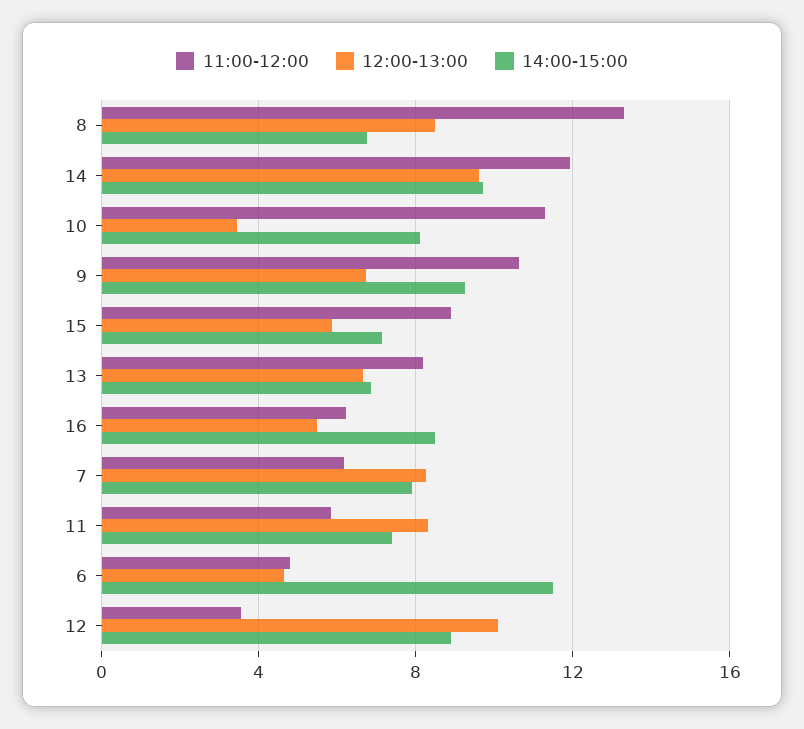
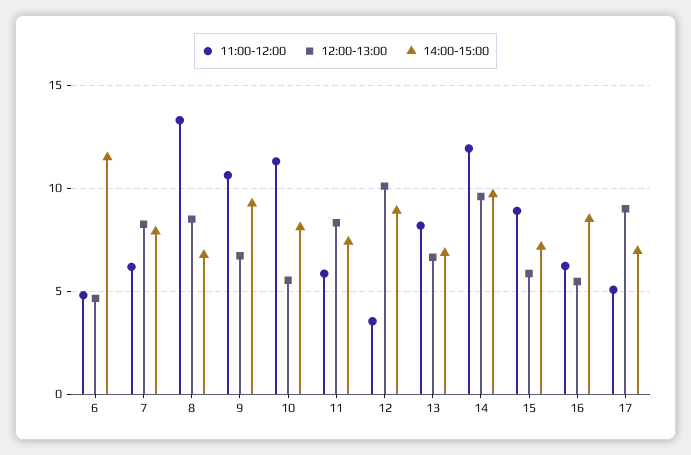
  {
    "11:00-12:00": {
      "8": 13.5,
      "14": 12,
      "10": 11.5,
      "9": 10.5,
      "15": 9,
      "13": 8,
      "16": 6,
      "7": 6,
      "11": 6,
      "6": 5,
-     "12": 3.5
+     "12": 3.5,
+     "17": 5
    },
    "12:00-13:00": {
      "8": 8.5,
      "14": 9.5,
-     "10": 3.5,
+     "10": 5.5,
      "9": 6.5,
      "15": 6,
      "13": 6.5,
      "16": 5.5,
      "7": 8.5,
      "11": 8.5,
      "6": 4.5,
-     "12": 10
+     "12": 10,
+     "17": 9
    },
    "14:00-15:00": {
      "8": 7,
      "14": 9.5,
      "10": 8,
      "9": 9.5,
      "15": 7,
      "13": 7,
      "16": 8.5,
      "7": 8,
      "11": 7.5,
      "6": 11.5,
-     "12": 9
+     "12": 9,
+     "17": 7
    }
  }

